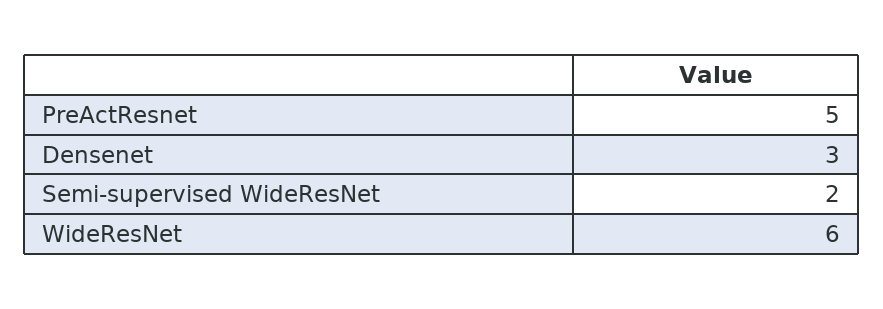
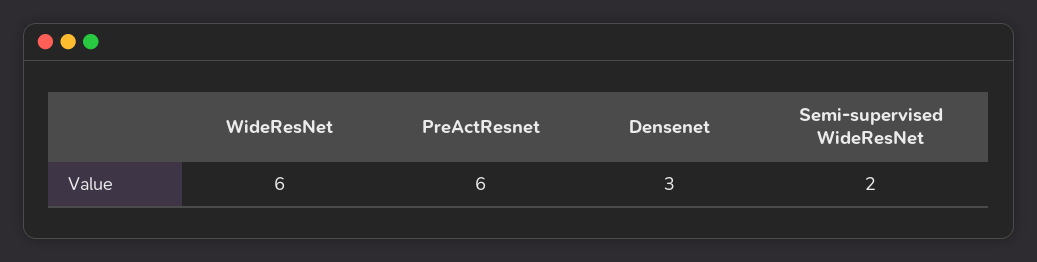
  {
-   "PreActResnet": 5,
+   "PreActResnet": 6,
    "Densenet": 3,
    "Semi-supervised WideResNet": 2,
    "WideResNet": 6
  }

